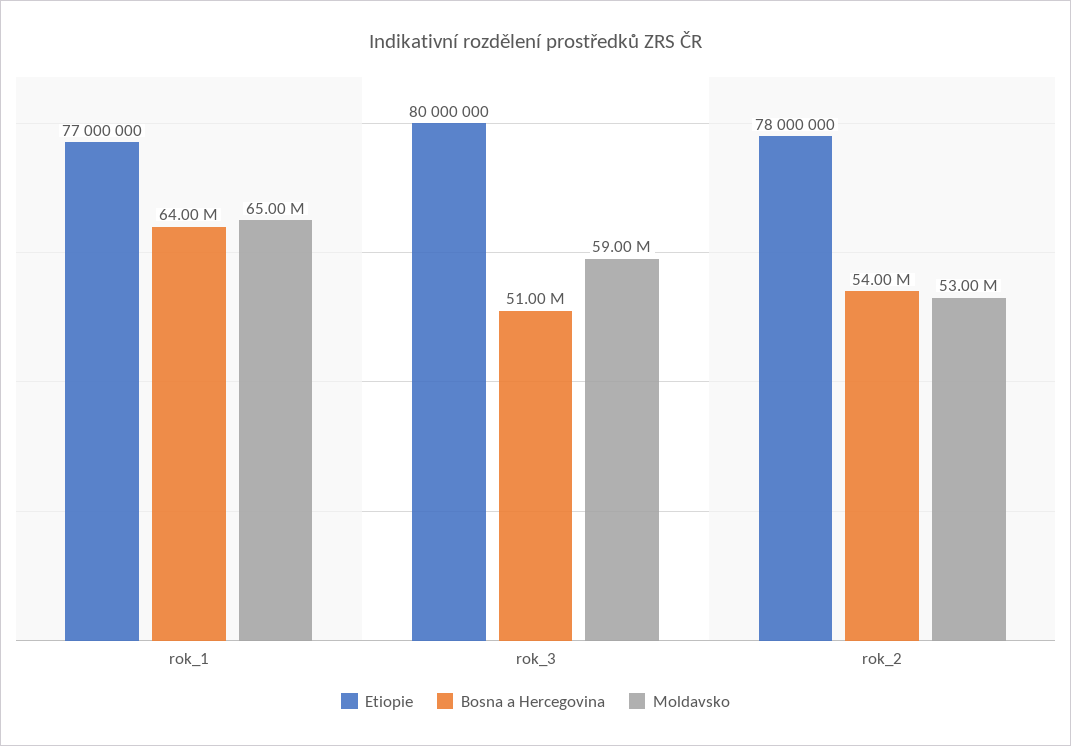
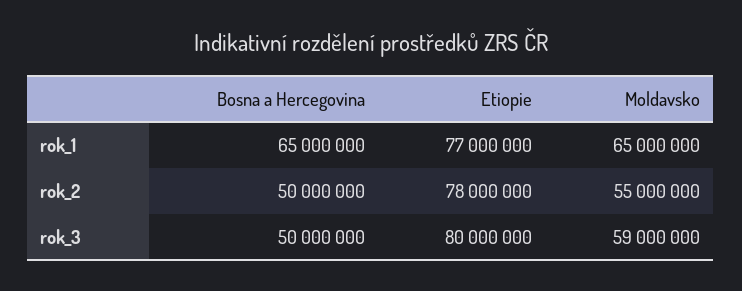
  {
    "Etiopie": {
      "rok_1": 77000000,
      "rok_3": 80000000,
      "rok_2": 78000000
    },
    "Bosna a Hercegovina": {
-     "rok_1": 64000000,
+     "rok_1": 65000000,
-     "rok_3": 51000000,
+     "rok_3": 50000000,
-     "rok_2": 54000000
+     "rok_2": 50000000
    },
    "Moldavsko": {
      "rok_1": 65000000,
      "rok_3": 59000000,
-     "rok_2": 53000000
+     "rok_2": 55000000
    }
  }

